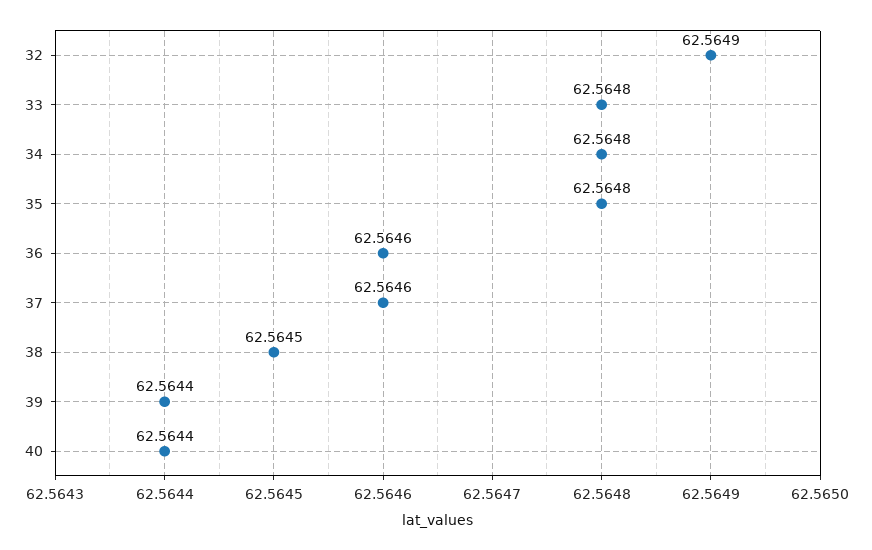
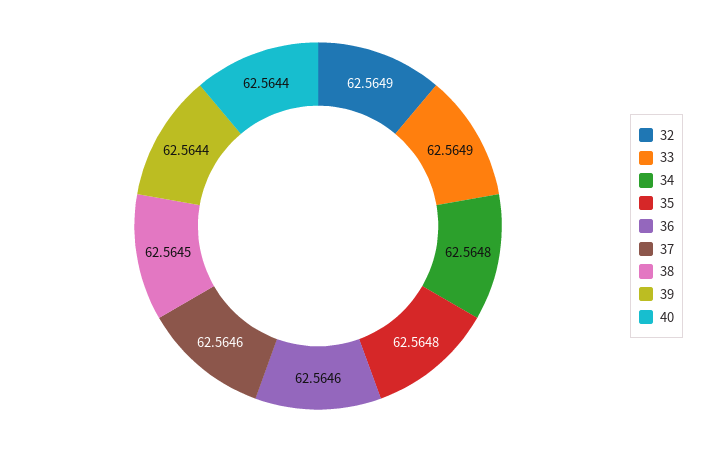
  {
    "32": 62.5649,
-   "33": 62.5648,
+   "33": 62.5649,
    "34": 62.5648,
    "35": 62.5648,
    "36": 62.5646,
    "37": 62.5646,
    "38": 62.5645,
    "39": 62.5644,
    "40": 62.5644
  }

